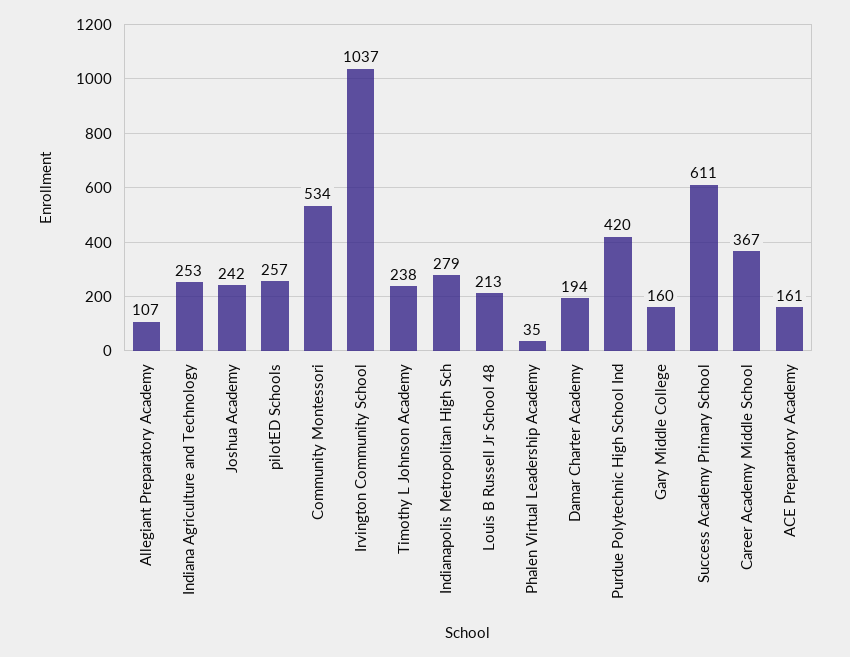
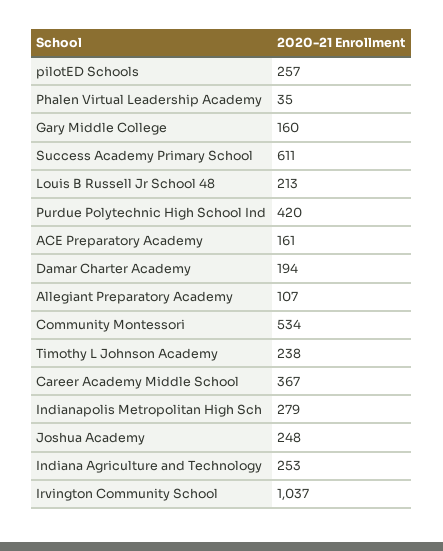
  {
    "Allegiant Preparatory Academy": 107,
    "Indiana Agriculture and Technology": 253,
-   "Joshua Academy": 242,
+   "Joshua Academy": 248,
    "pilotED Schools": 257,
    "Community Montessori": 534,
    "Irvington Community School": 1037,
    "Timothy L Johnson Academy": 238,
    "Indianapolis Metropolitan High Sch": 279,
    "Louis B Russell Jr School 48": 213,
    "Phalen Virtual Leadership Academy": 35,
    "Damar Charter Academy": 194,
    "Purdue Polytechnic High School Ind": 420,
    "Gary Middle College": 160,
    "Success Academy Primary School": 611,
    "Career Academy Middle School": 367,
    "ACE Preparatory Academy": 161
  }

